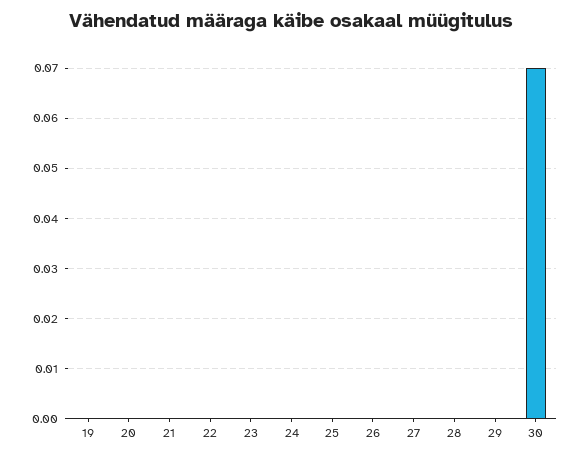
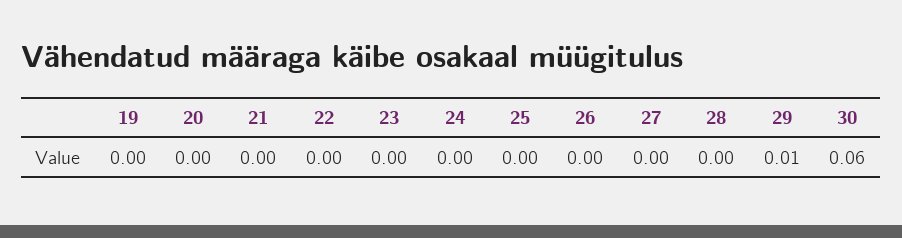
  {
    "19": 0,
    "20": 0,
    "21": 0,
    "22": 0,
    "23": 0,
    "24": 0,
    "25": 0,
    "26": 0,
    "27": 0,
    "28": 0,
-   "29": 0,
+   "29": 0.01,
-   "30": 0.07
+   "30": 0.06
  }

